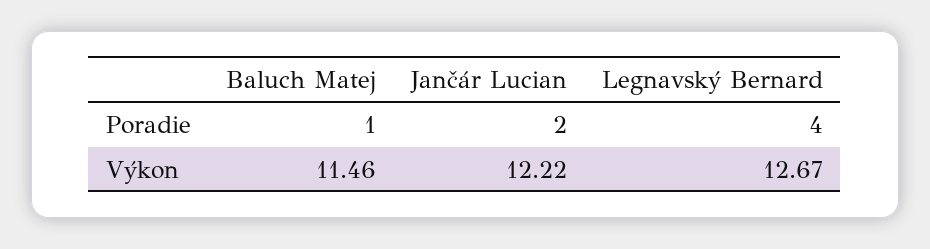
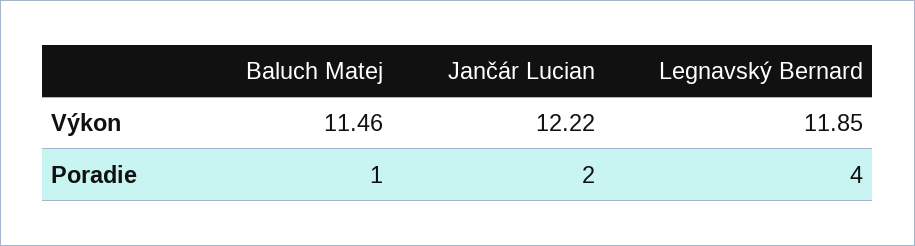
  {
    "Baluch Matej": {
      "Poradie": 1,
      "Výkon": 11.46
    },
    "Jančár Lucian": {
      "Poradie": 2,
      "Výkon": 12.22
    },
    "Legnavský Bernard": {
      "Poradie": 4,
-     "Výkon": 12.67
+     "Výkon": 11.85
    }
  }

